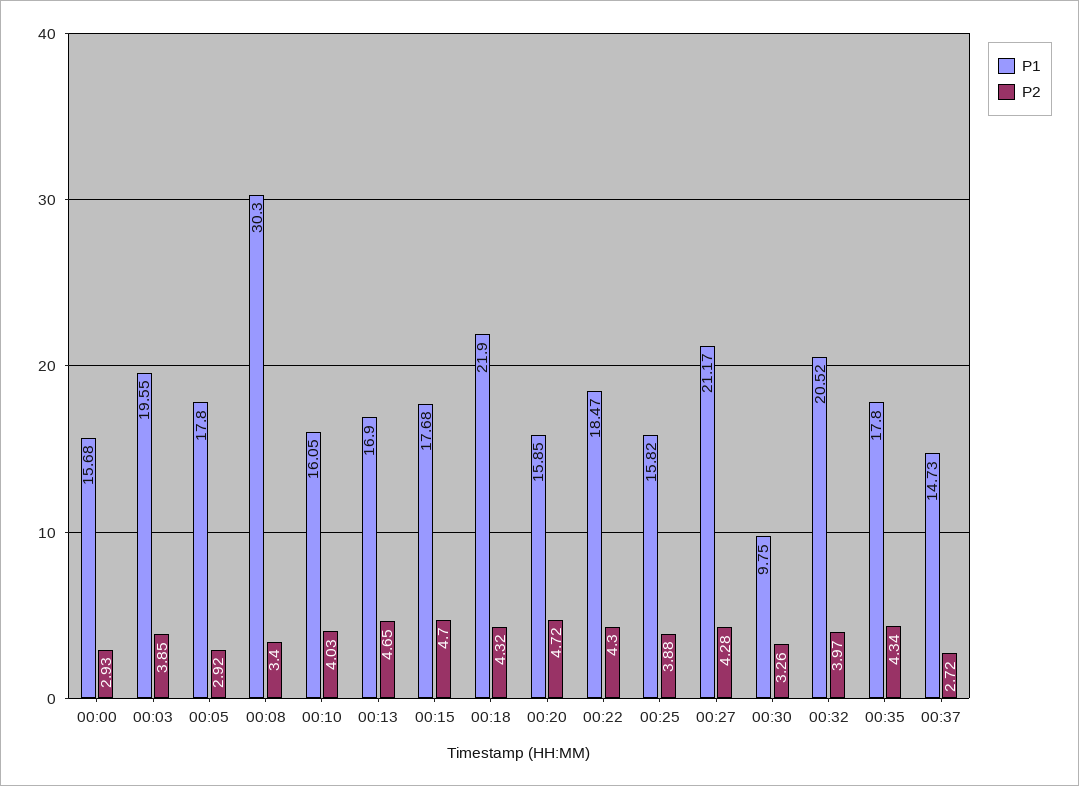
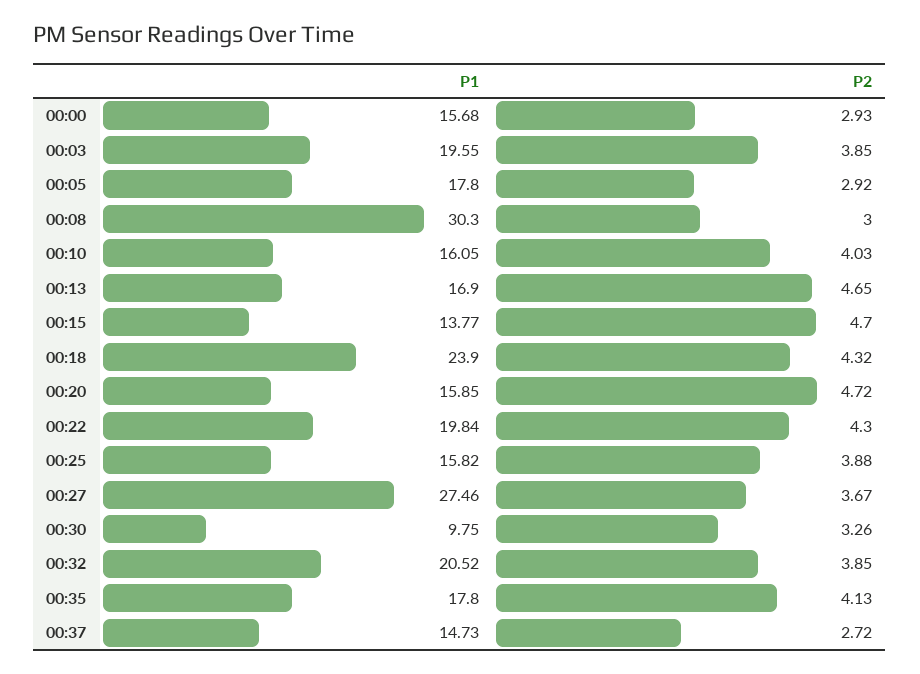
  {
    "P1": {
      "00:00": 15.68,
      "00:03": 19.55,
      "00:05": 17.8,
      "00:08": 30.3,
      "00:10": 16.05,
      "00:13": 16.9,
-     "00:15": 17.68,
+     "00:15": 13.77,
-     "00:18": 21.9,
+     "00:18": 23.9,
      "00:20": 15.85,
-     "00:22": 18.47,
+     "00:22": 19.84,
      "00:25": 15.82,
-     "00:27": 21.17,
+     "00:27": 27.46,
      "00:30": 9.75,
      "00:32": 20.52,
      "00:35": 17.8,
      "00:37": 14.73
    },
    "P2": {
      "00:00": 2.93,
      "00:03": 3.85,
      "00:05": 2.92,
-     "00:08": 3.4,
+     "00:08": 3,
      "00:10": 4.03,
      "00:13": 4.65,
      "00:15": 4.7,
      "00:18": 4.32,
      "00:20": 4.72,
      "00:22": 4.3,
      "00:25": 3.88,
-     "00:27": 4.28,
+     "00:27": 3.67,
      "00:30": 3.26,
-     "00:32": 3.97,
+     "00:32": 3.85,
-     "00:35": 4.34,
+     "00:35": 4.13,
      "00:37": 2.72
    }
  }

